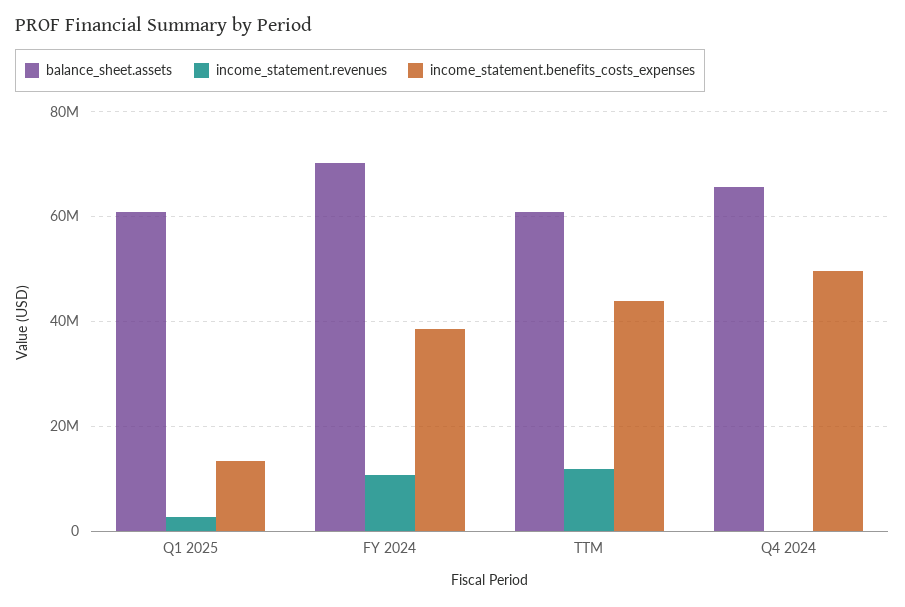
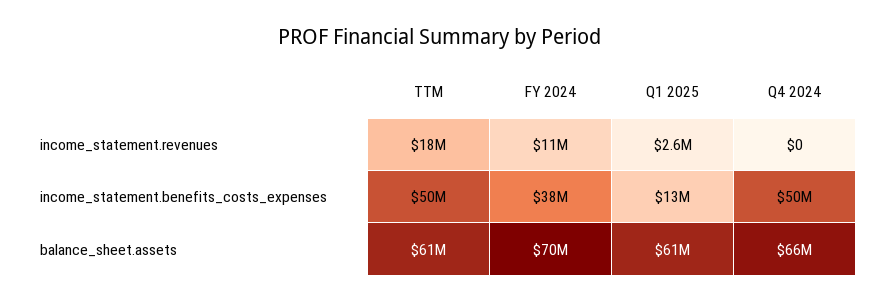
  {
    "balance_sheet.assets": {
      "Q1 2025": 61000000,
      "FY 2024": 70000000,
      "TTM": 61000000,
      "Q4 2024": 66000000
    },
    "income_statement.revenues": {
      "Q1 2025": 2600000,
      "FY 2024": 11000000,
-     "TTM": 12000000,
+     "TTM": 18000000,
      "Q4 2024": 0
    },
    "income_statement.benefits_costs_expenses": {
      "Q1 2025": 13000000,
      "FY 2024": 38000000,
-     "TTM": 44000000,
+     "TTM": 50000000,
      "Q4 2024": 50000000
    }
  }

